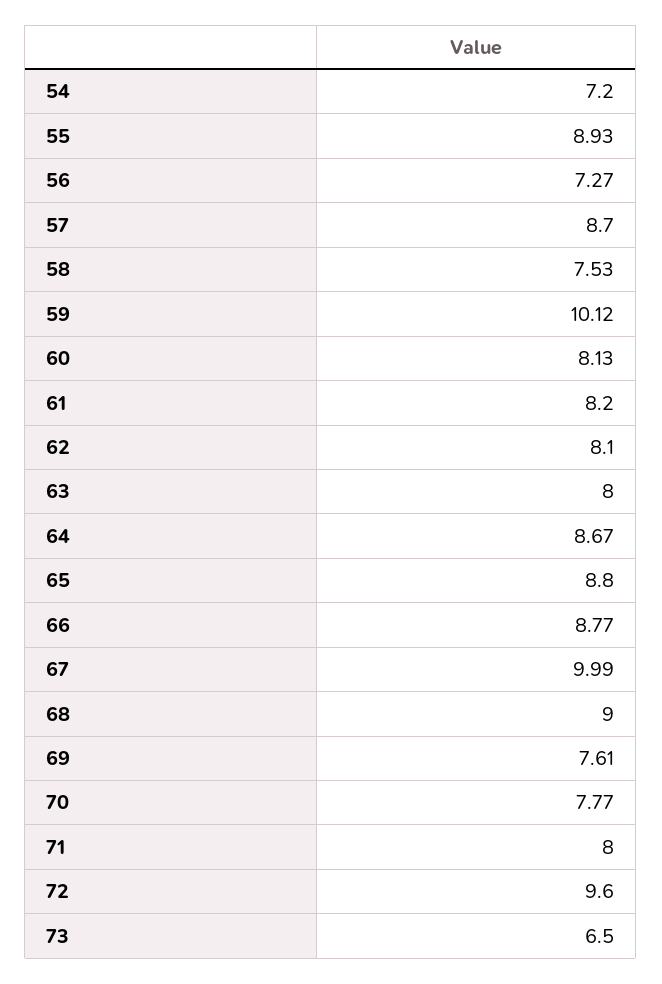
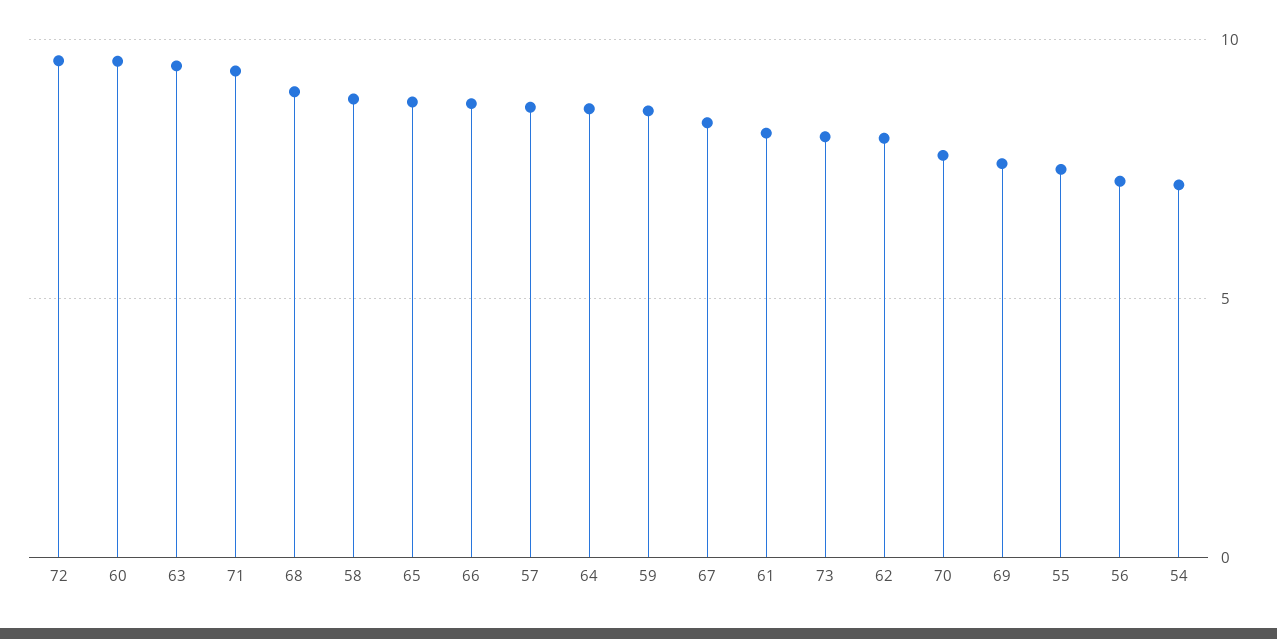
  {
    "54": 7.2,
-   "55": 8.93,
+   "55": 7.5,
    "56": 7.27,
    "57": 8.7,
-   "58": 7.53,
+   "58": 9,
-   "59": 10.12,
+   "59": 8.5,
-   "60": 8.13,
+   "60": 9.5,
    "61": 8.2,
    "62": 8.1,
-   "63": 8,
+   "63": 9.5,
    "64": 8.67,
    "65": 8.8,
    "66": 8.77,
-   "67": 9.99,
+   "67": 8.5,
    "68": 9,
    "69": 7.61,
    "70": 7.77,
-   "71": 8,
+   "71": 9.5,
    "72": 9.6,
-   "73": 6.5
+   "73": 8
  }

